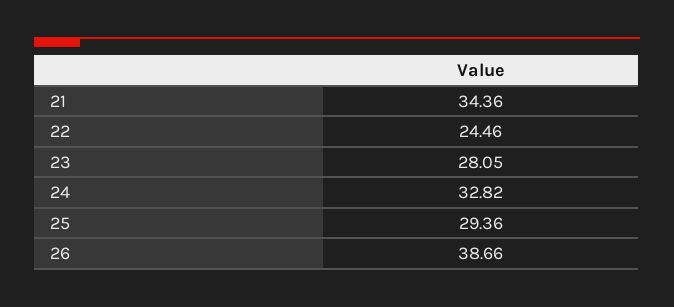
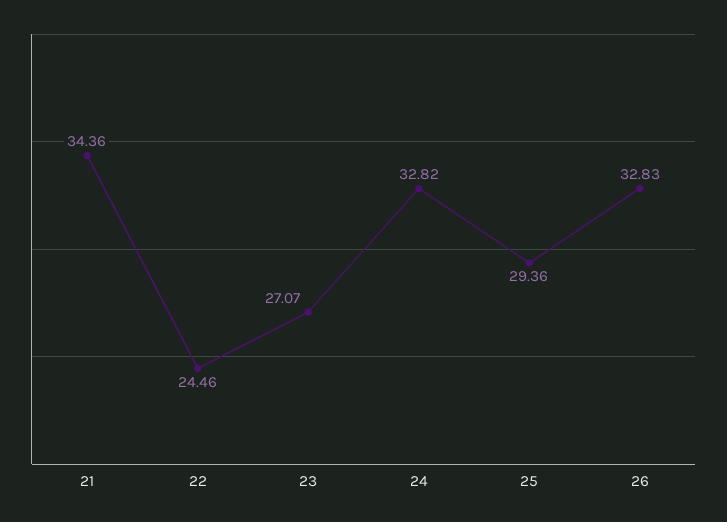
  {
    "21": 34.36,
    "22": 24.46,
-   "23": 28.05,
+   "23": 27.07,
    "24": 32.82,
    "25": 29.36,
-   "26": 38.66
+   "26": 32.83
  }

